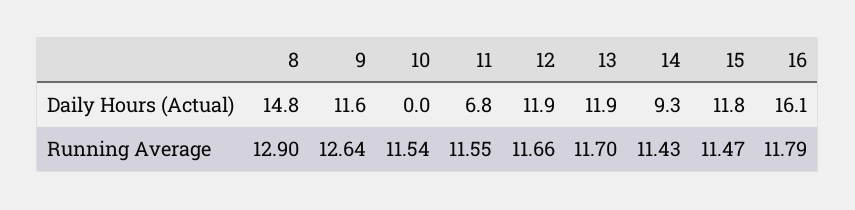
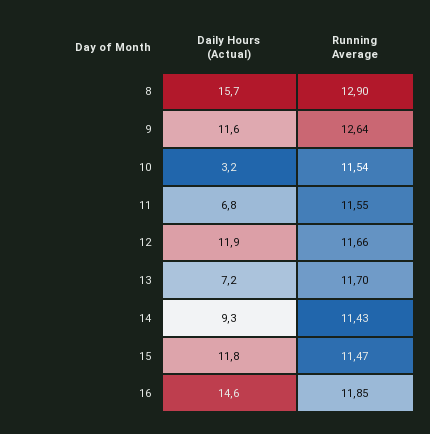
  {
    "8": {
-     "Daily Hours (Actual)": 14.8,
+     "Daily Hours (Actual)": 15.7,
      "Running Average": 12.9
    },
    "9": {
      "Daily Hours (Actual)": 11.6,
      "Running Average": 12.64
    },
    "10": {
-     "Daily Hours (Actual)": 0,
+     "Daily Hours (Actual)": 3.2,
      "Running Average": 11.54
    },
    "11": {
      "Daily Hours (Actual)": 6.8,
      "Running Average": 11.55
    },
    "12": {
      "Daily Hours (Actual)": 11.9,
      "Running Average": 11.66
    },
    "13": {
-     "Daily Hours (Actual)": 11.9,
+     "Daily Hours (Actual)": 7.2,
      "Running Average": 11.7
    },
    "14": {
      "Daily Hours (Actual)": 9.3,
      "Running Average": 11.43
    },
    "15": {
      "Daily Hours (Actual)": 11.8,
      "Running Average": 11.47
    },
    "16": {
-     "Daily Hours (Actual)": 16.1,
+     "Daily Hours (Actual)": 14.6,
-     "Running Average": 11.79
+     "Running Average": 11.85
    }
  }

